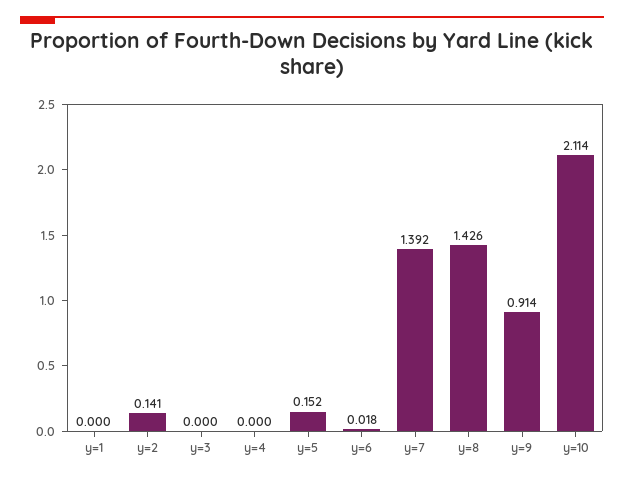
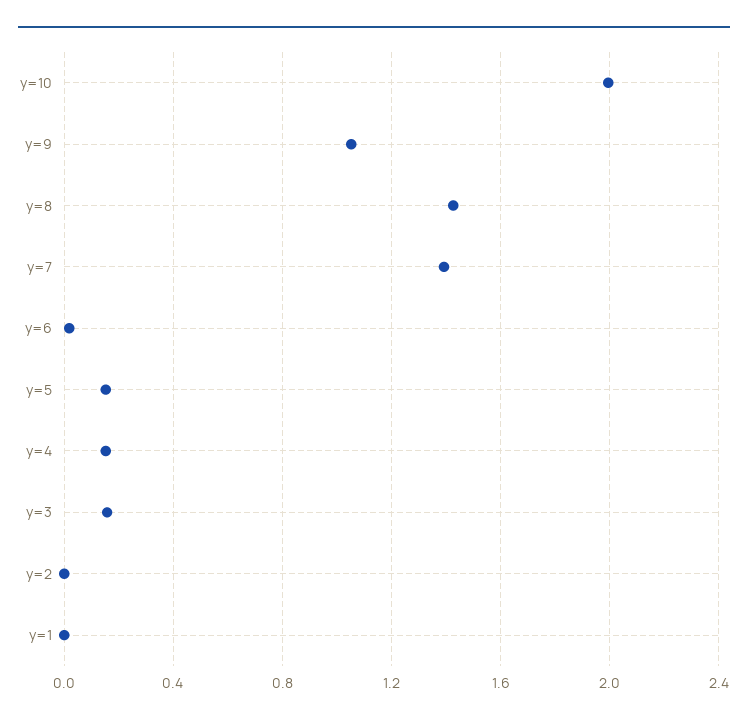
  {
    "y=1": 0,
-   "y=2": 0.141,
+   "y=2": 0,
-   "y=3": 0,
+   "y=3": 0.15,
-   "y=4": 0,
+   "y=4": 0.15,
    "y=5": 0.152,
    "y=6": 0.018,
    "y=7": 1.392,
    "y=8": 1.426,
-   "y=9": 0.914,
+   "y=9": 1.05,
-   "y=10": 2.114
+   "y=10": 2
  }

